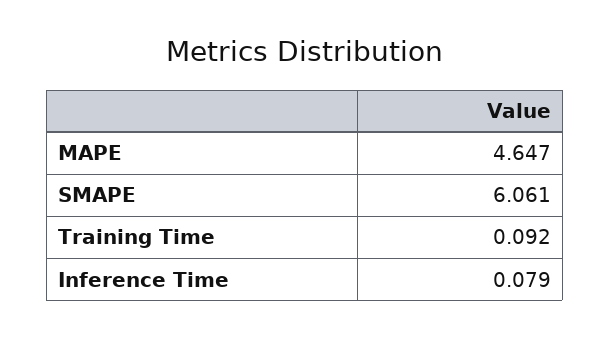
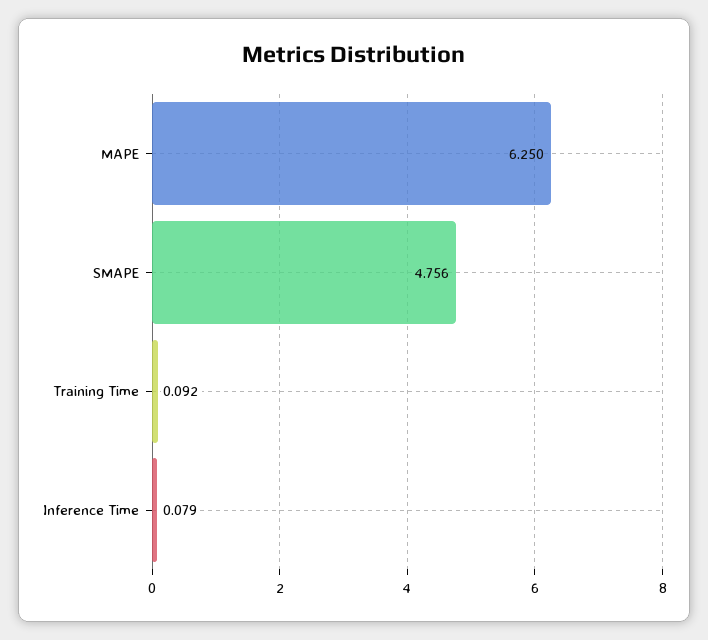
  {
-   "MAPE": 4.647,
+   "MAPE": 6.25,
-   "SMAPE": 6.061,
+   "SMAPE": 4.756,
    "Training Time": 0.092,
    "Inference Time": 0.079
  }

